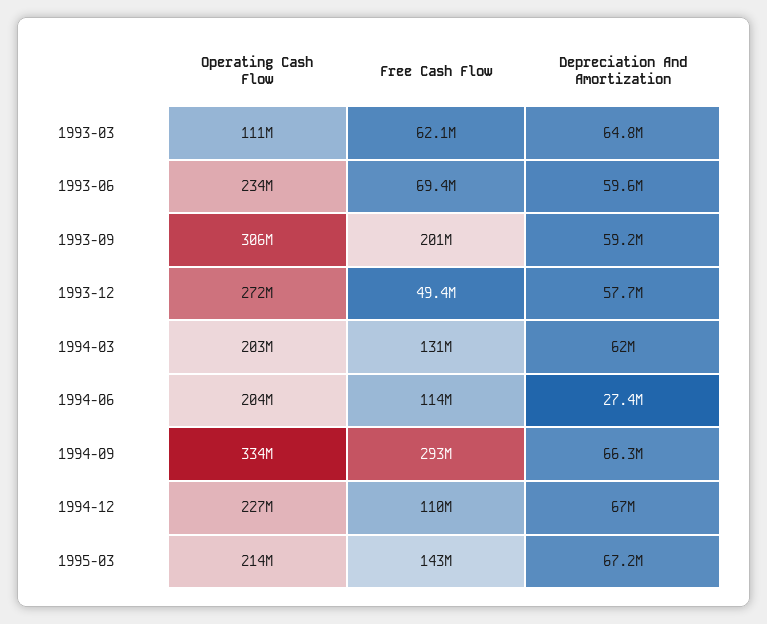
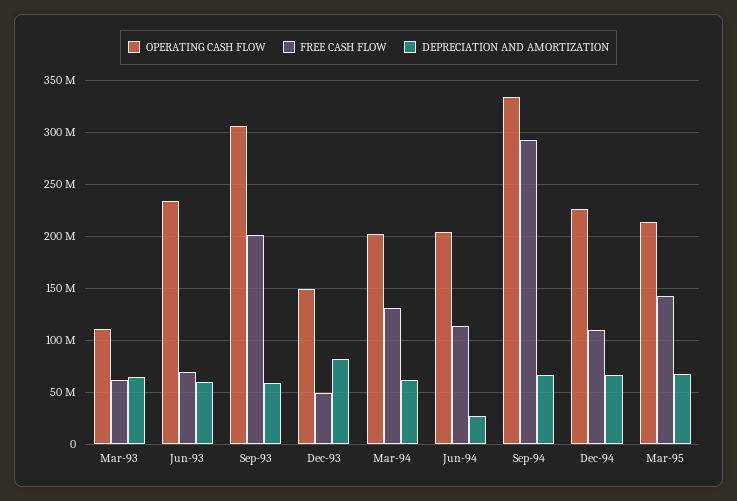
  {
    "Operating Cash Flow": {
      "1993-03": 111000000,
      "1993-06": 234000000,
      "1993-09": 306000000,
-     "1993-12": 272000000,
+     "1993-12": 150000000,
      "1994-03": 203000000,
      "1994-06": 204000000,
      "1994-09": 334000000,
      "1994-12": 227000000,
      "1995-03": 214000000
    },
    "Free Cash Flow": {
      "1993-03": 62100000,
      "1993-06": 69400000,
      "1993-09": 201000000,
      "1993-12": 49400000,
      "1994-03": 131000000,
      "1994-06": 114000000,
      "1994-09": 293000000,
      "1994-12": 110000000,
      "1995-03": 143000000
    },
    "Depreciation And Amortization": {
      "1993-03": 64800000,
      "1993-06": 59600000,
      "1993-09": 59200000,
-     "1993-12": 57700000,
+     "1993-12": 80000000,
      "1994-03": 62000000,
      "1994-06": 27400000,
      "1994-09": 66300000,
      "1994-12": 67000000,
      "1995-03": 67200000
    }
  }

